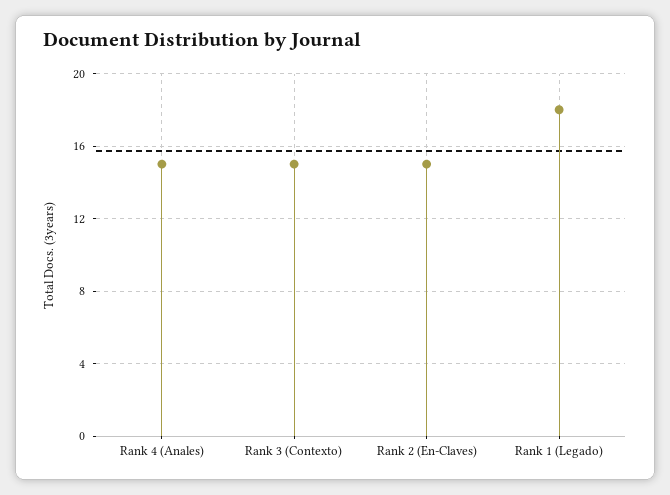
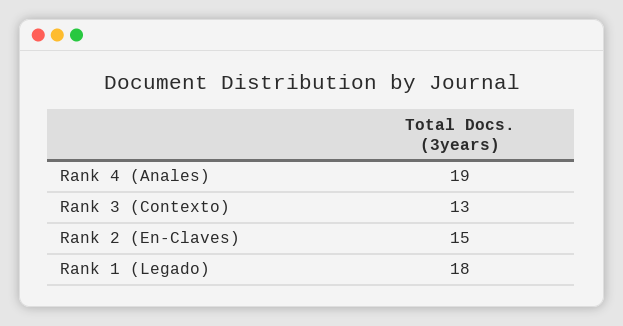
  {
-   "Rank 4 (Anales)": 15,
+   "Rank 4 (Anales)": 19,
-   "Rank 3 (Contexto)": 15,
+   "Rank 3 (Contexto)": 13,
    "Rank 2 (En-Claves)": 15,
    "Rank 1 (Legado)": 18
  }

